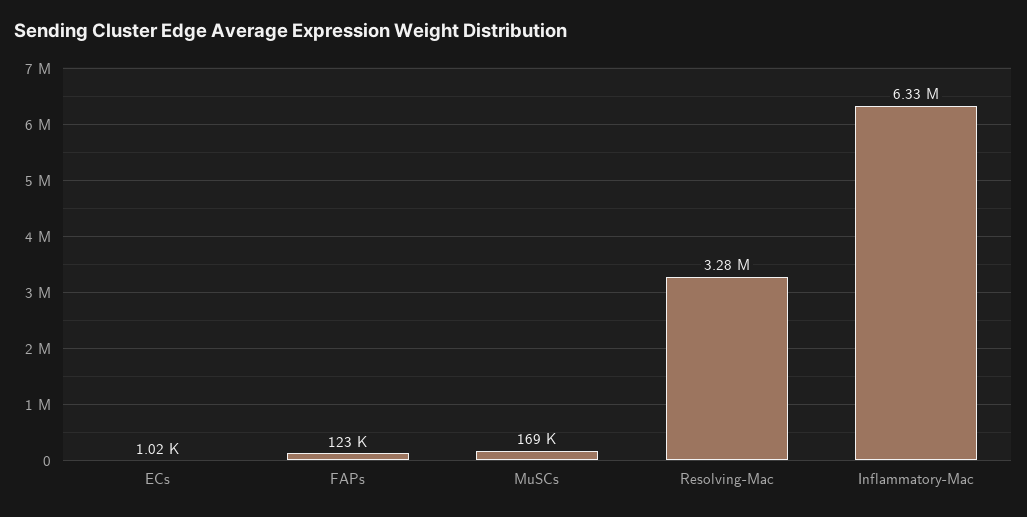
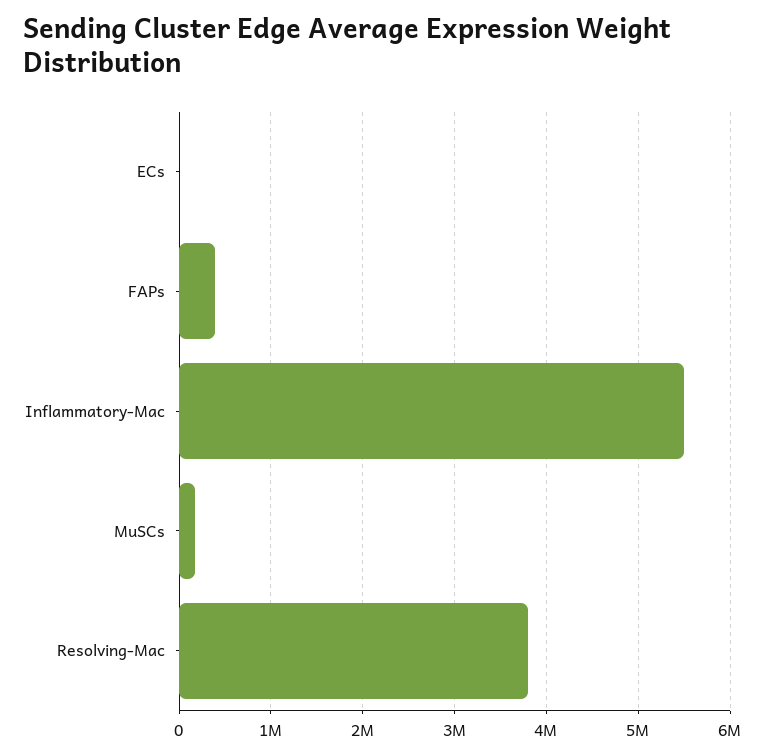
  {
    "ECs": 1020,
-   "FAPs": 123000,
+   "FAPs": 400000,
    "MuSCs": 169000,
-   "Resolving-Mac": 3280000,
+   "Resolving-Mac": 3800000,
-   "Inflammatory-Mac": 6330000
+   "Inflammatory-Mac": 5500000
  }

